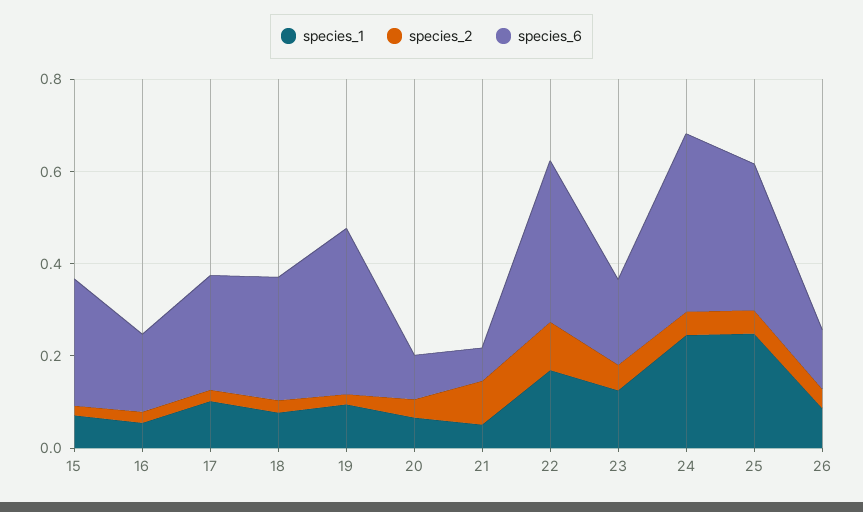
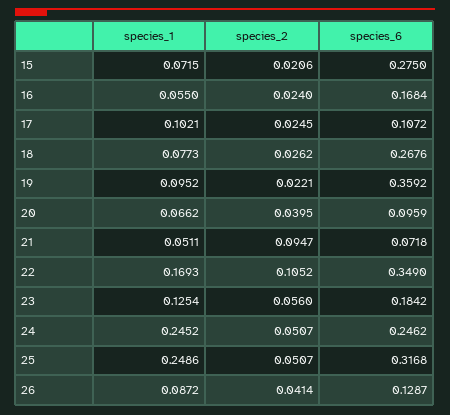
  {
    "species_1": {
      "15": 0.0715,
      "16": 0.055,
      "17": 0.1021,
      "18": 0.0773,
      "19": 0.0952,
      "20": 0.0662,
      "21": 0.0511,
      "22": 0.1693,
      "23": 0.1254,
      "24": 0.2452,
      "25": 0.2486,
      "26": 0.0872
    },
    "species_2": {
      "15": 0.0206,
      "16": 0.024,
      "17": 0.0245,
      "18": 0.0262,
      "19": 0.0221,
      "20": 0.0395,
      "21": 0.0947,
      "22": 0.1052,
      "23": 0.056,
      "24": 0.0507,
      "25": 0.0507,
      "26": 0.0414
    },
    "species_6": {
      "15": 0.275,
      "16": 0.1684,
-     "17": 0.25,
+     "17": 0.1072,
      "18": 0.2676,
      "19": 0.3592,
      "20": 0.0959,
      "21": 0.0718,
      "22": 0.349,
      "23": 0.1842,
-     "24": 0.4,
+     "24": 0.2462,
      "25": 0.3168,
      "26": 0.1287
    }
  }

